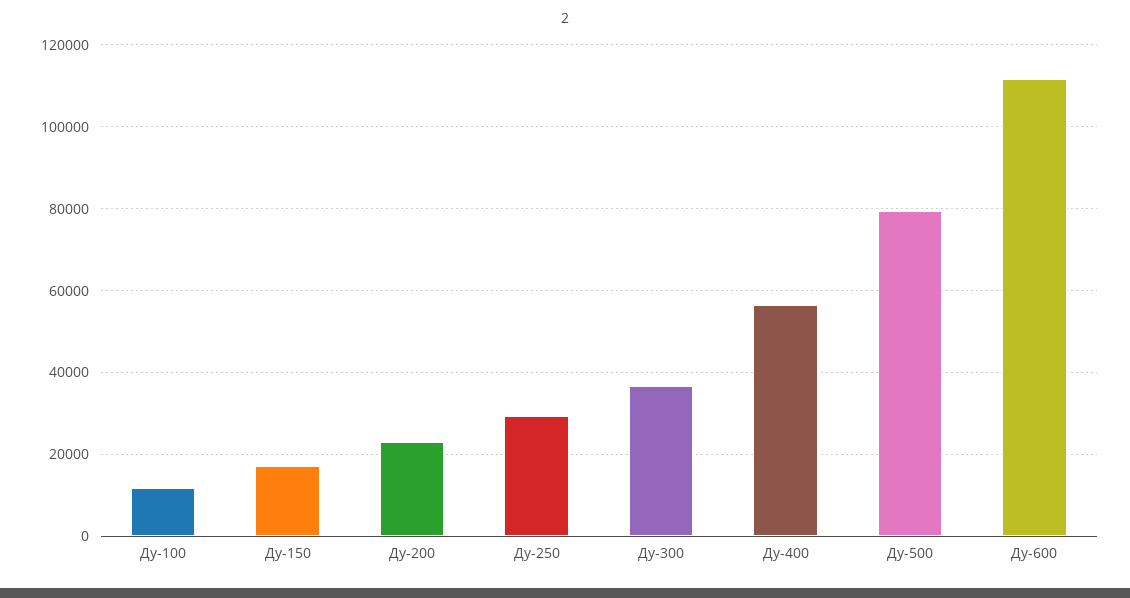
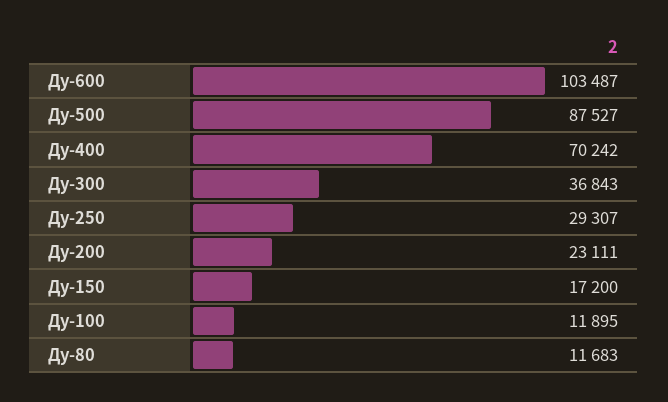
  {
    "Ду-100": 11895,
    "Ду-150": 17200,
    "Ду-200": 23111,
    "Ду-250": 29307,
    "Ду-300": 36843,
-   "Ду-400": 56000,
+   "Ду-400": 70242,
-   "Ду-500": 80000,
+   "Ду-500": 87527,
-   "Ду-600": 112000
+   "Ду-600": 103487,
+   "Ду-80": 11683
  }

